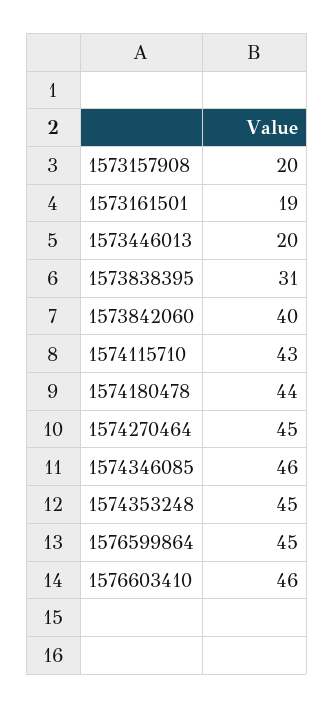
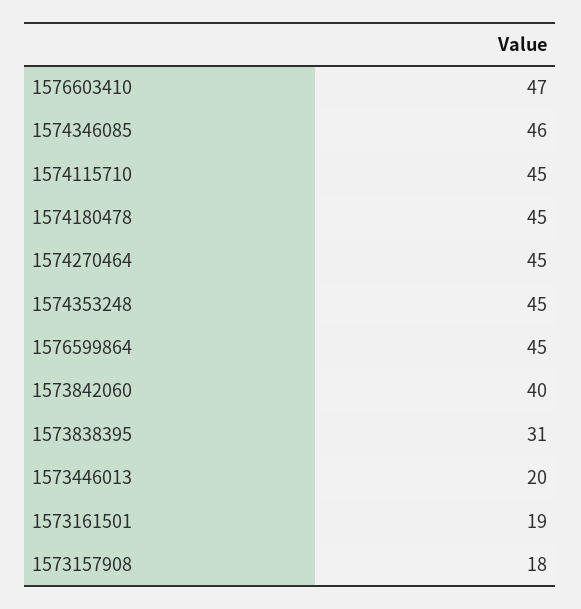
  {
-   "1573157908": 20,
+   "1573157908": 18,
    "1573161501": 19,
    "1573446013": 20,
    "1573838395": 31,
    "1573842060": 40,
-   "1574115710": 43,
+   "1574115710": 45,
-   "1574180478": 44,
+   "1574180478": 45,
    "1574270464": 45,
    "1574346085": 46,
    "1574353248": 45,
    "1576599864": 45,
-   "1576603410": 46
+   "1576603410": 47
  }

